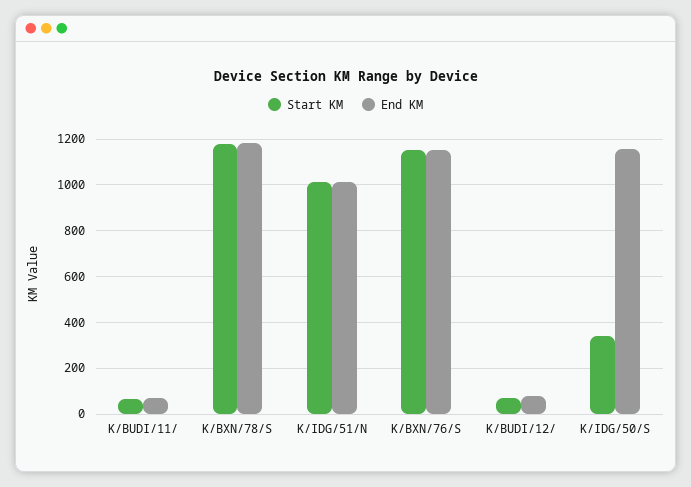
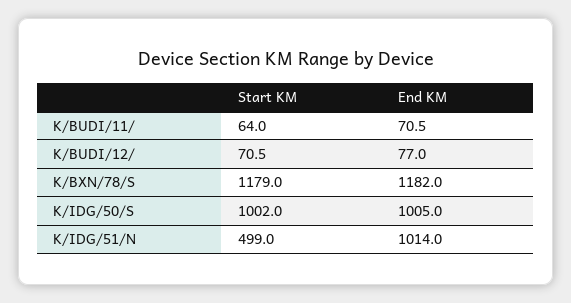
  {
    "Start KM": {
      "K/BUDI/11/": 64,
      "K/BXN/78/S": 1179,
-     "K/IDG/51/N": 1000,
+     "K/IDG/51/N": 499,
-     "K/BXN/76/S": 1150,
      "K/BUDI/12/": 70.5,
-     "K/IDG/50/S": 350
+     "K/IDG/50/S": 1002
    },
    "End KM": {
      "K/BUDI/11/": 70.5,
      "K/BXN/78/S": 1182,
      "K/IDG/51/N": 1014,
-     "K/BXN/76/S": 1150,
      "K/BUDI/12/": 77,
-     "K/IDG/50/S": 1150
+     "K/IDG/50/S": 1005
    }
  }

